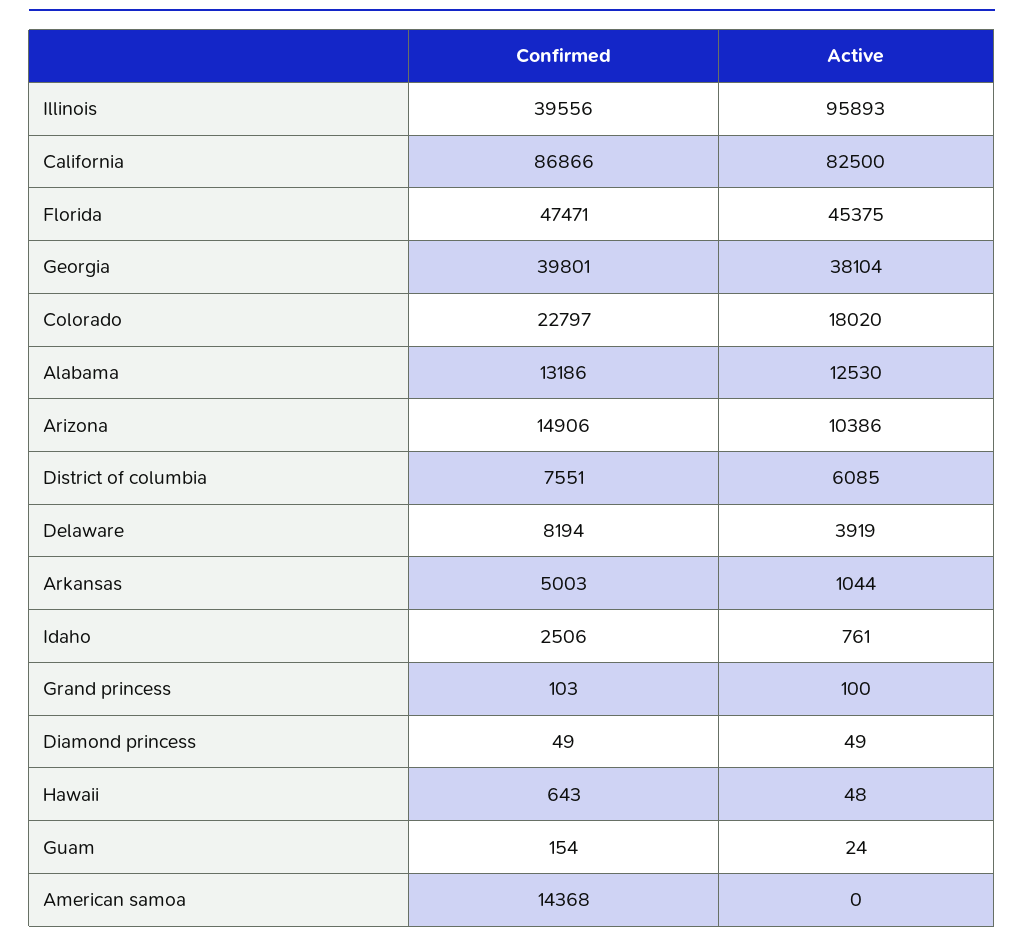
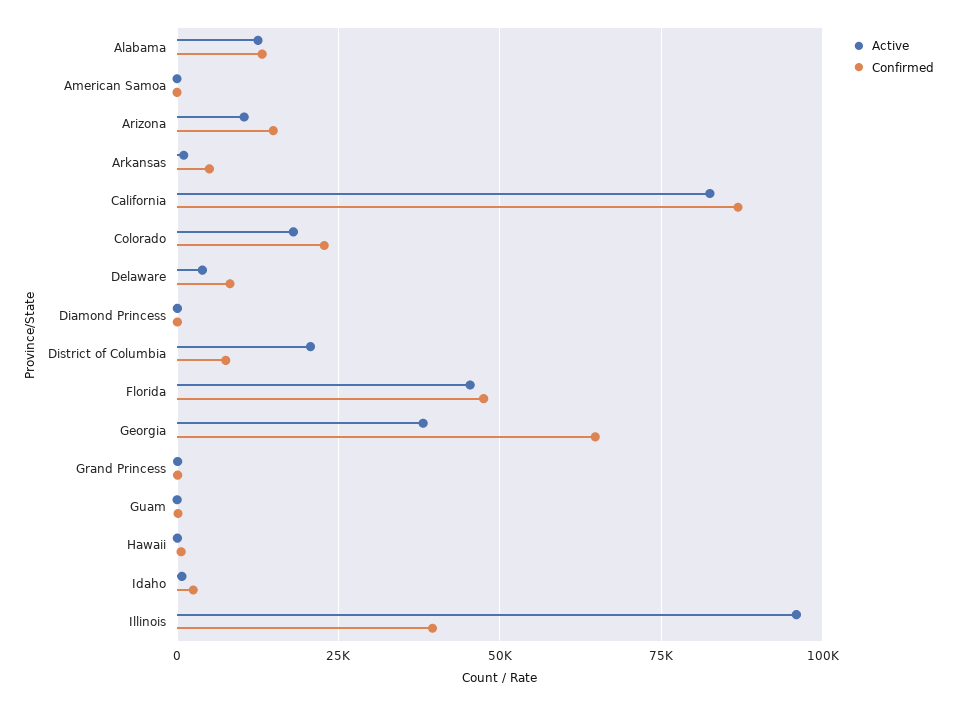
  {
    "Confirmed": {
      "Illinois": 39556,
      "California": 86866,
      "Florida": 47471,
-     "Georgia": 39801,
+     "Georgia": 65000,
      "Colorado": 22797,
      "Alabama": 13186,
      "Arizona": 14906,
      "District of columbia": 7551,
      "Delaware": 8194,
      "Arkansas": 5003,
      "Idaho": 2506,
      "Grand princess": 103,
      "Diamond princess": 49,
      "Hawaii": 643,
      "Guam": 154,
-     "American samoa": 14368
+     "American samoa": 0
    },
    "Active": {
      "Illinois": 95893,
      "California": 82500,
      "Florida": 45375,
      "Georgia": 38104,
      "Colorado": 18020,
      "Alabama": 12530,
      "Arizona": 10386,
-     "District of columbia": 6085,
+     "District of columbia": 20000,
      "Delaware": 3919,
      "Arkansas": 1044,
      "Idaho": 761,
      "Grand princess": 100,
      "Diamond princess": 49,
      "Hawaii": 48,
      "Guam": 24,
      "American samoa": 0
    }
  }

